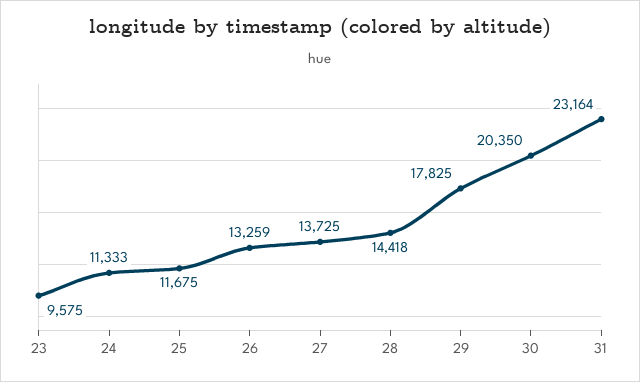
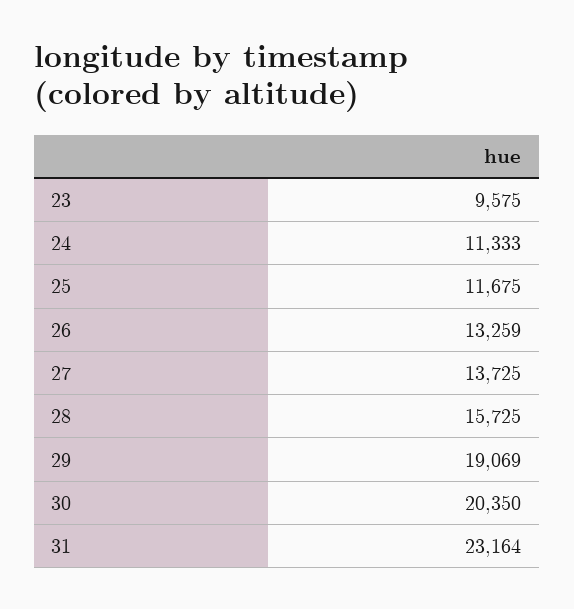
  {
    "23": 9575,
    "24": 11333,
    "25": 11675,
    "26": 13259,
    "27": 13725,
-   "28": 14418,
+   "28": 15725,
-   "29": 17825,
+   "29": 19069,
    "30": 20350,
    "31": 23164
  }

